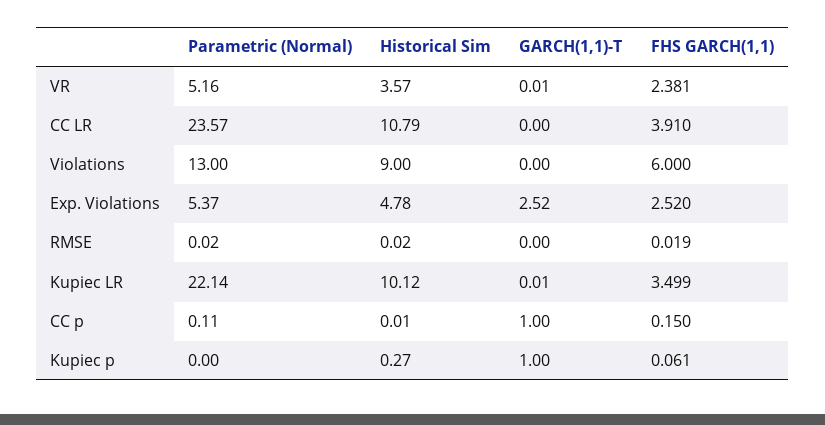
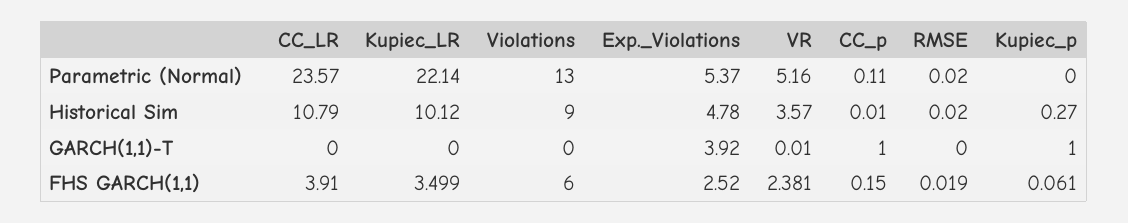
  {
    "Parametric (Normal)": {
      "VR": 5.16,
      "CC LR": 23.57,
      "Violations": 13,
      "Exp. Violations": 5.37,
      "RMSE": 0.02,
      "Kupiec LR": 22.14,
      "CC p": 0.11,
      "Kupiec p": 0
    },
    "Historical Sim": {
      "VR": 3.57,
      "CC LR": 10.79,
      "Violations": 9,
      "Exp. Violations": 4.78,
      "RMSE": 0.02,
      "Kupiec LR": 10.12,
      "CC p": 0.01,
      "Kupiec p": 0.27
    },
    "GARCH(1,1)-T": {
      "VR": 0.01,
      "CC LR": 0,
      "Violations": 0,
-     "Exp. Violations": 2.52,
+     "Exp. Violations": 3.92,
      "RMSE": 0,
-     "Kupiec LR": 0.01,
+     "Kupiec LR": 0,
      "CC p": 1,
      "Kupiec p": 1
    },
    "FHS GARCH(1,1)": {
      "VR": 2.381,
      "CC LR": 3.91,
      "Violations": 6,
      "Exp. Violations": 2.52,
      "RMSE": 0.019,
      "Kupiec LR": 3.499,
      "CC p": 0.15,
      "Kupiec p": 0.061
    }
  }

